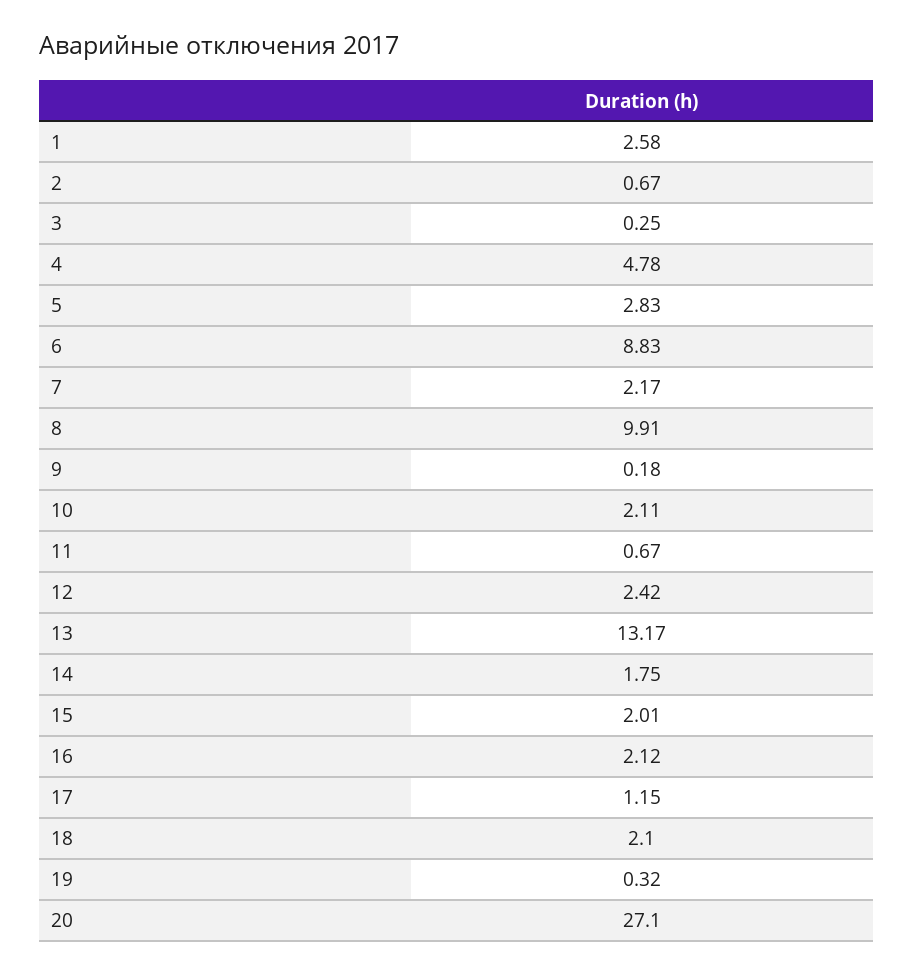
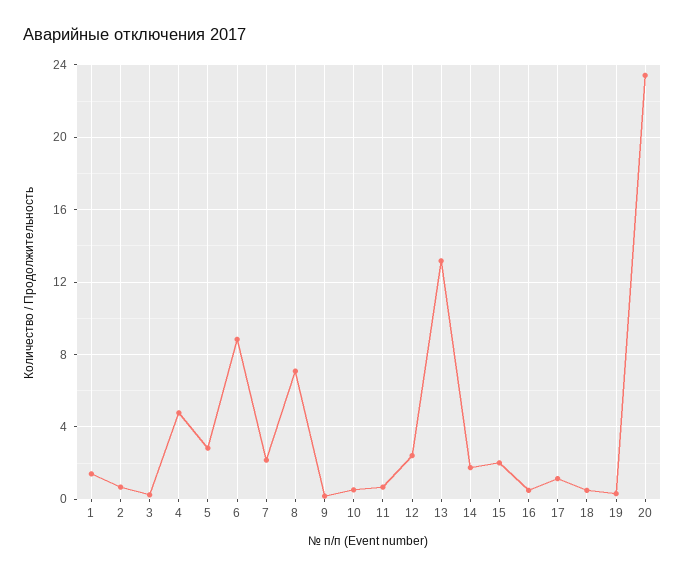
  {
-   "1": 2.58,
+   "1": 1.5,
    "2": 0.67,
    "3": 0.25,
    "4": 4.78,
    "5": 2.83,
    "6": 8.83,
    "7": 2.17,
-   "8": 9.91,
+   "8": 7,
    "9": 0.18,
-   "10": 2.11,
+   "10": 0.5,
    "11": 0.67,
    "12": 2.42,
    "13": 13.17,
    "14": 1.75,
    "15": 2.01,
-   "16": 2.12,
+   "16": 0.5,
    "17": 1.15,
-   "18": 2.1,
+   "18": 0.5,
    "19": 0.32,
-   "20": 27.1
+   "20": 23.5
  }

